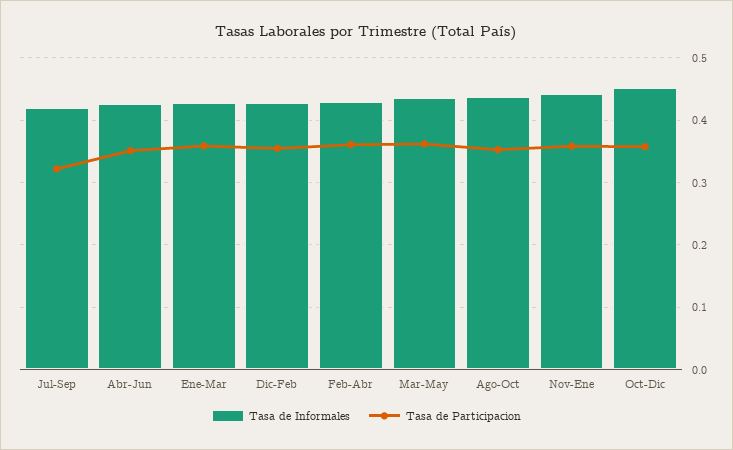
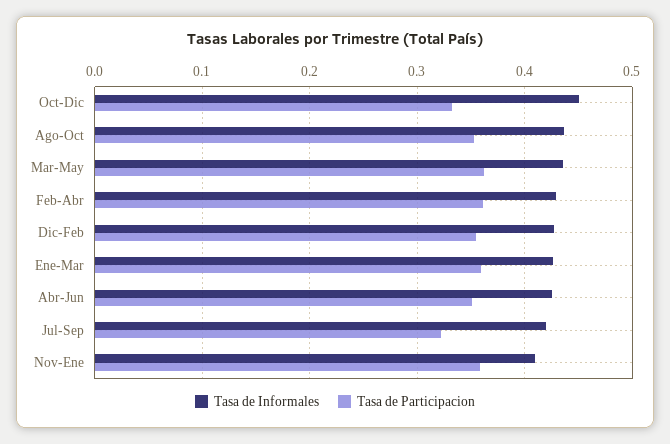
  {
    "Tasa de Informales": {
      "Jul-Sep": 0.42,
      "Abr-Jun": 0.43,
      "Ene-Mar": 0.43,
      "Dic-Feb": 0.43,
      "Feb-Abr": 0.43,
      "Mar-May": 0.44,
      "Ago-Oct": 0.44,
-     "Nov-Ene": 0.44,
+     "Nov-Ene": 0.41,
      "Oct-Dic": 0.45
    },
    "Tasa de Participacion": {
      "Jul-Sep": 0.32,
      "Abr-Jun": 0.35,
      "Ene-Mar": 0.36,
      "Dic-Feb": 0.35,
      "Feb-Abr": 0.36,
      "Mar-May": 0.36,
      "Ago-Oct": 0.35,
      "Nov-Ene": 0.36,
-     "Oct-Dic": 0.36
+     "Oct-Dic": 0.33
    }
  }

